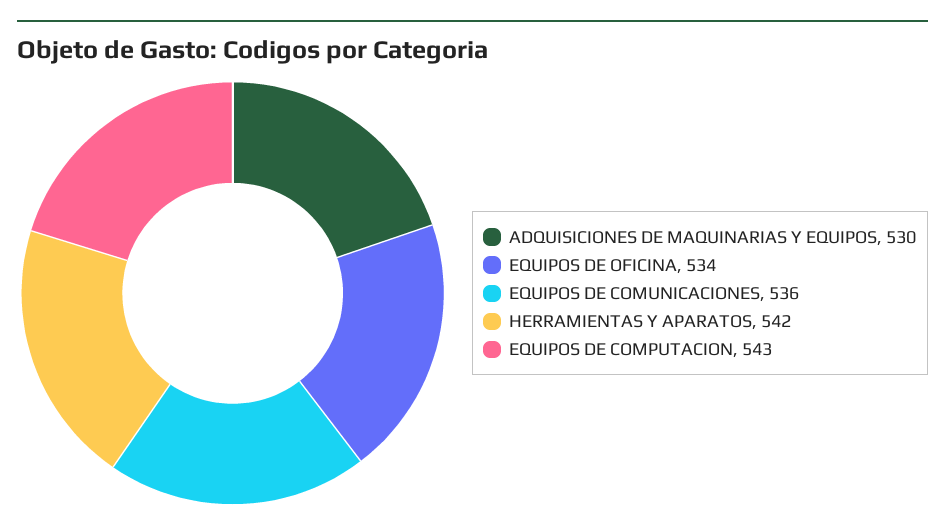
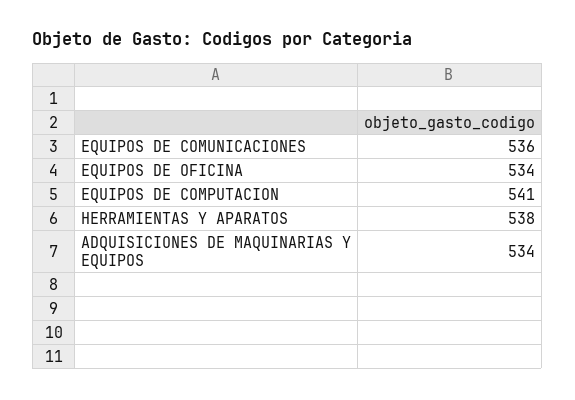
  {
-   "ADQUISICIONES DE MAQUINARIAS Y EQUIPOS": 530,
+   "ADQUISICIONES DE MAQUINARIAS Y EQUIPOS": 534,
    "EQUIPOS DE OFICINA": 534,
    "EQUIPOS DE COMUNICACIONES": 536,
-   "HERRAMIENTAS Y APARATOS": 542,
+   "HERRAMIENTAS Y APARATOS": 538,
-   "EQUIPOS DE COMPUTACION": 543
+   "EQUIPOS DE COMPUTACION": 541
  }

